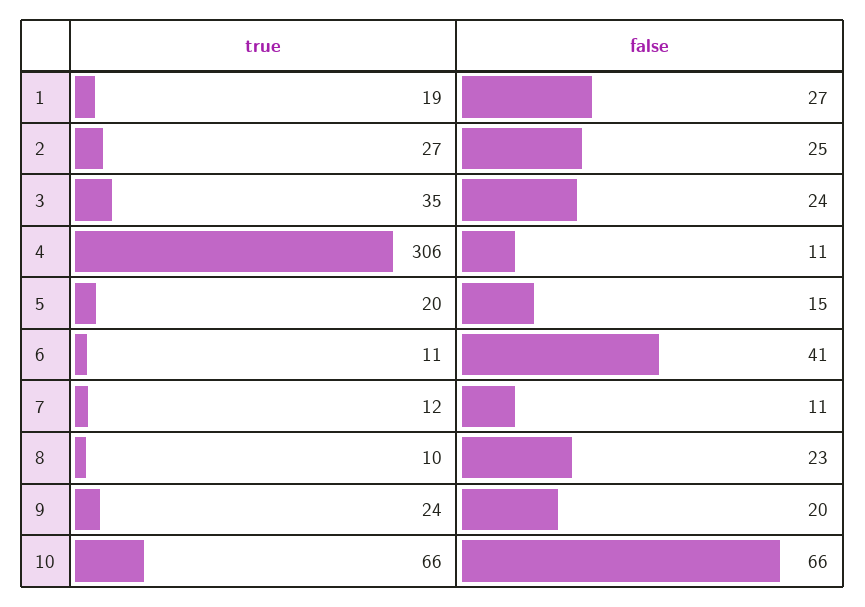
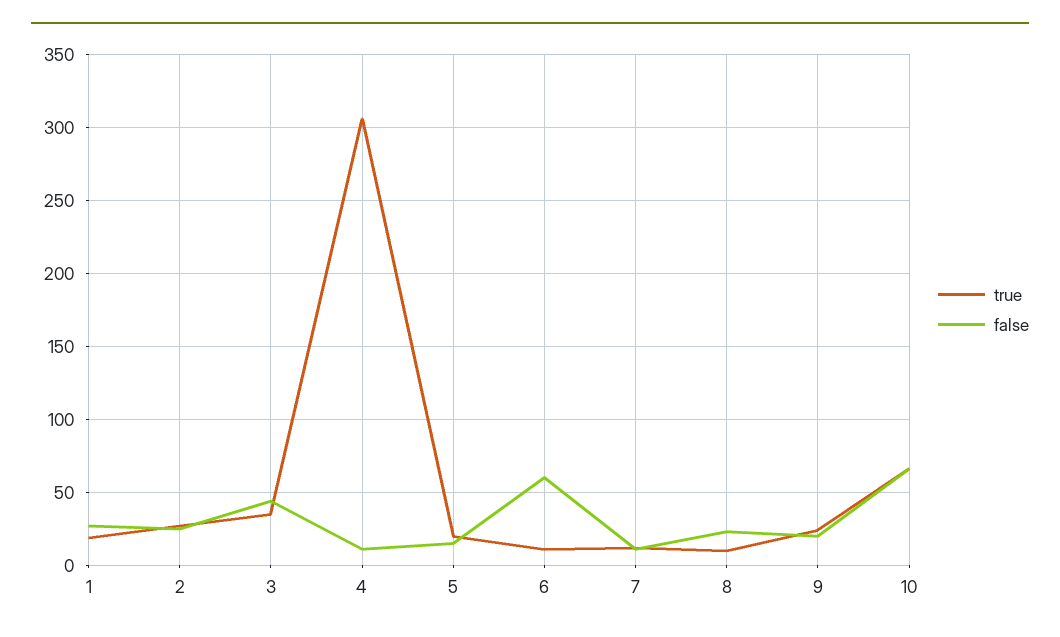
  {
    "true": {
      "1": 19,
      "2": 27,
      "3": 35,
      "4": 306,
      "5": 20,
      "6": 11,
      "7": 12,
      "8": 10,
      "9": 24,
      "10": 66
    },
    "false": {
      "1": 27,
      "2": 25,
-     "3": 24,
+     "3": 45,
      "4": 11,
      "5": 15,
-     "6": 41,
+     "6": 60,
      "7": 11,
      "8": 23,
      "9": 20,
      "10": 66
    }
  }

